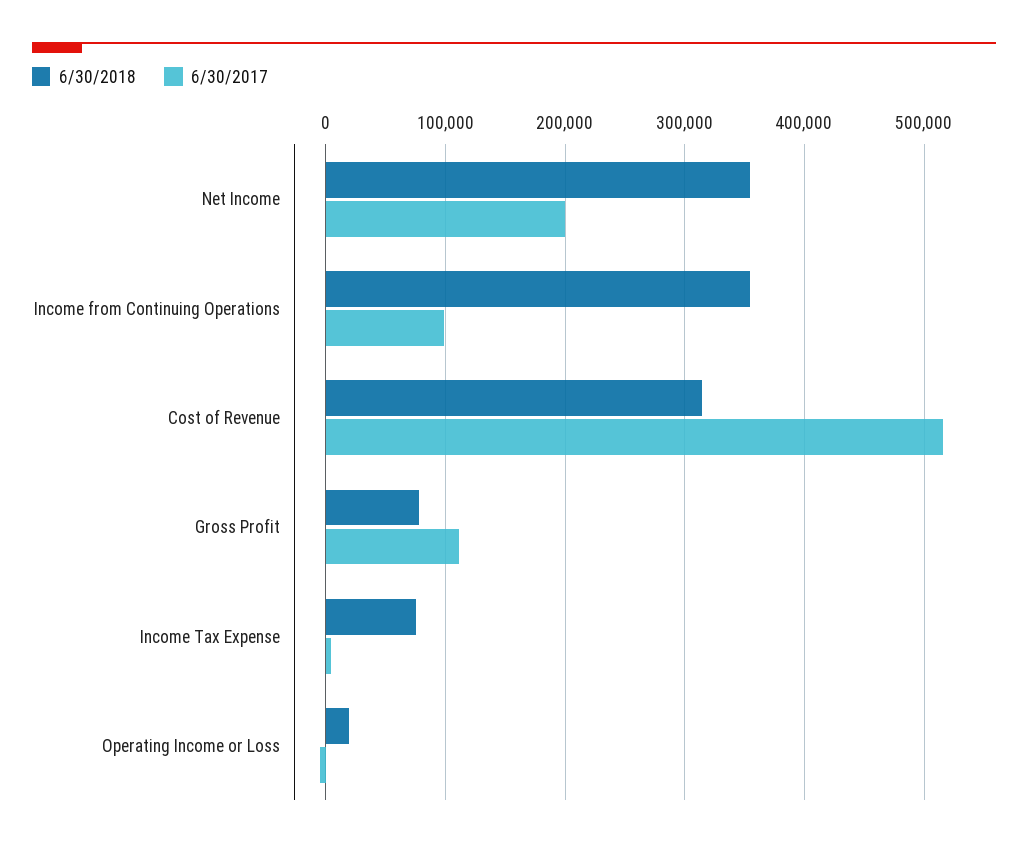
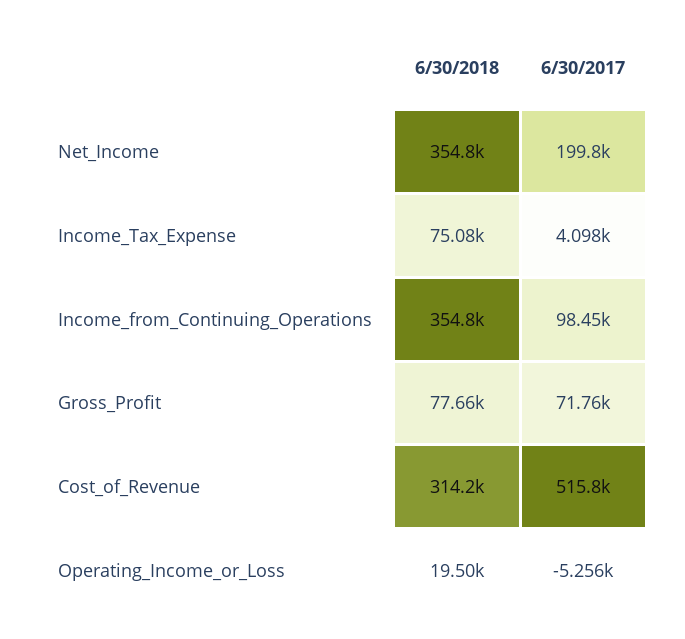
  {
    "6/30/2018": {
      "Net Income": 354800,
      "Income from Continuing Operations": 354800,
      "Cost of Revenue": 314200,
      "Gross Profit": 77660,
      "Income Tax Expense": 75080,
      "Operating Income or Loss": 19500
    },
    "6/30/2017": {
      "Net Income": 199800,
      "Income from Continuing Operations": 98450,
      "Cost of Revenue": 515800,
-     "Gross Profit": 110000,
+     "Gross Profit": 71760,
      "Income Tax Expense": 4098,
      "Operating Income or Loss": -5256
    }
  }

